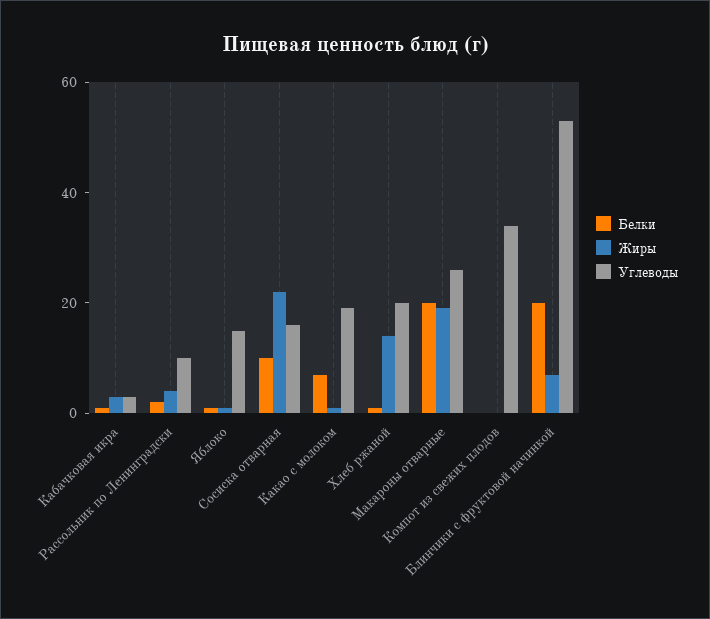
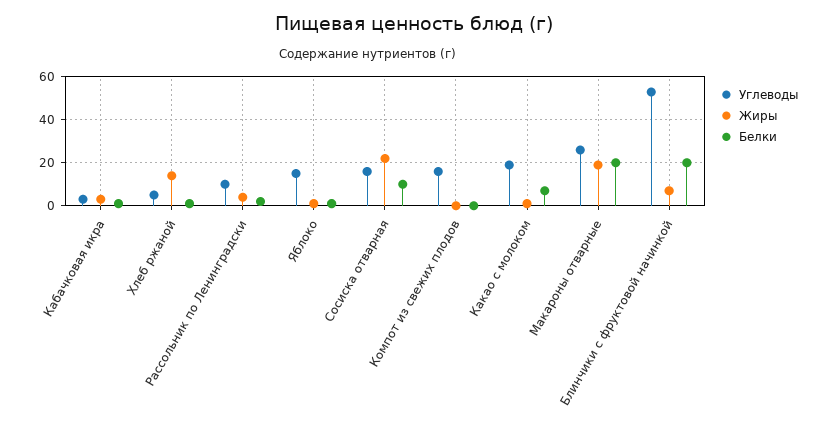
  {
    "Белки": {
      "Кабачковая икра": 0,
      "Рассольник по Ленинградски": 0,
      "Яблоко": 0,
      "Сосиска отварная": 10,
      "Какао с молоком": 5,
      "Хлеб ржаной": 0,
      "Макароны отварные": 20,
      "Компот из свежих плодов": 0,
      "Блинчики с фруктовой начинкой": 20
    },
    "Жиры": {
      "Кабачковая икра": 5,
      "Рассольник по Ленинградски": 5,
      "Яблоко": 0,
      "Сосиска отварная": 20,
      "Какао с молоком": 0,
      "Хлеб ржаной": 15,
      "Макароны отварные": 20,
      "Компот из свежих плодов": 0,
      "Блинчики с фруктовой начинкой": 5
    },
    "Углеводы": {
      "Кабачковая икра": 5,
      "Рассольник по Ленинградски": 10,
      "Яблоко": 15,
      "Сосиска отварная": 15,
      "Какао с молоком": 20,
-     "Хлеб ржаной": 20,
+     "Хлеб ржаной": 5,
      "Макароны отварные": 25,
-     "Компот из свежих плодов": 35,
+     "Компот из свежих плодов": 15,
      "Блинчики с фруктовой начинкой": 55
    }
  }

